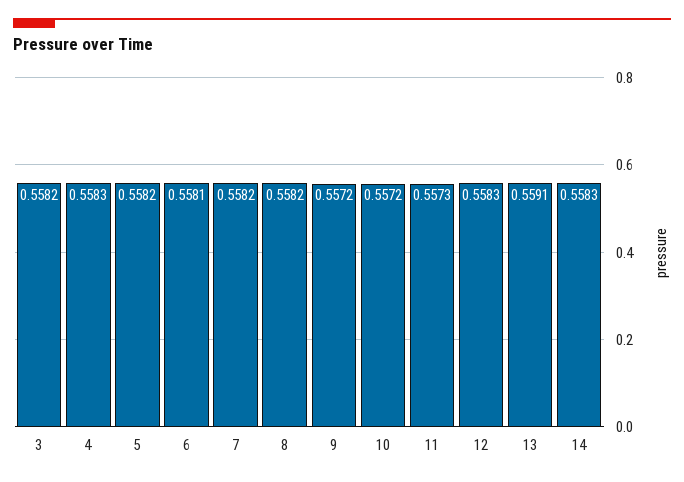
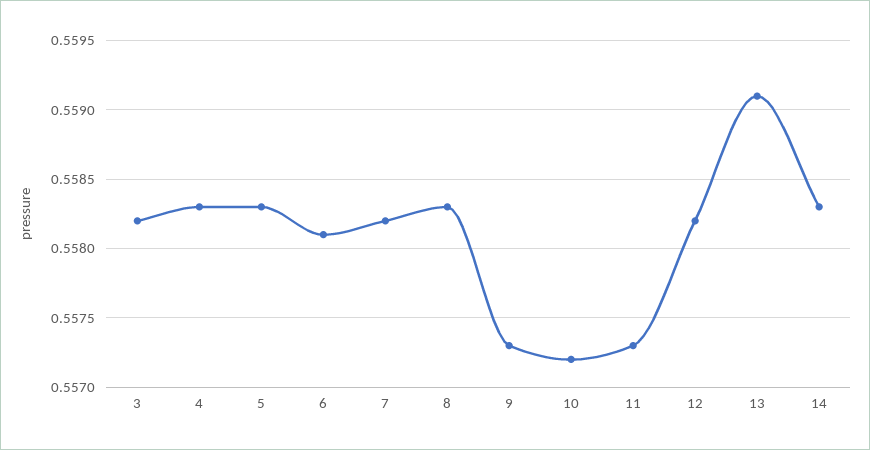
  {
    "3": 0.5582,
    "4": 0.5583,
-   "5": 0.5582,
+   "5": 0.5583,
    "6": 0.5581,
    "7": 0.5582,
-   "8": 0.5582,
+   "8": 0.5583,
-   "9": 0.5572,
+   "9": 0.5573,
    "10": 0.5572,
    "11": 0.5573,
-   "12": 0.5583,
+   "12": 0.5582,
    "13": 0.5591,
    "14": 0.5583
  }

